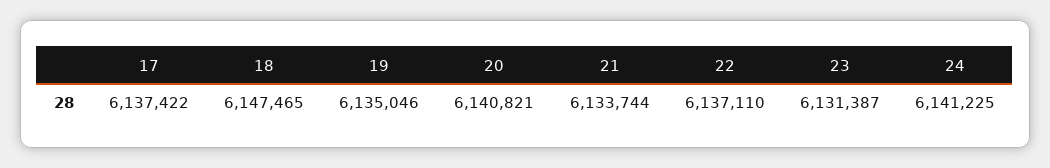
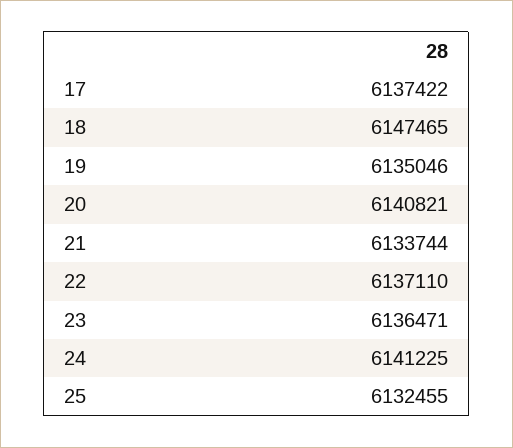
  {
    "17": 6137422,
    "18": 6147465,
    "19": 6135046,
    "20": 6140821,
    "21": 6133744,
    "22": 6137110,
-   "23": 6131387,
+   "23": 6136471,
-   "24": 6141225
+   "24": 6141225,
+   "25": 6132455
  }

